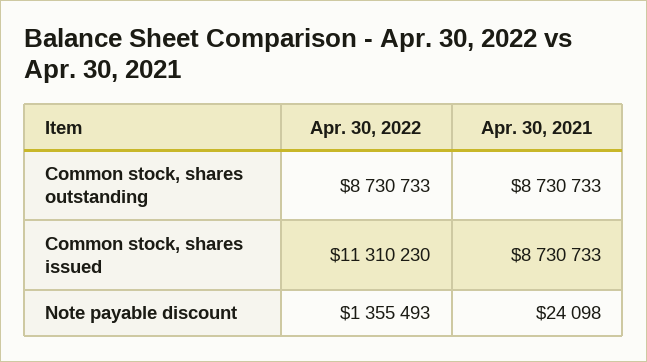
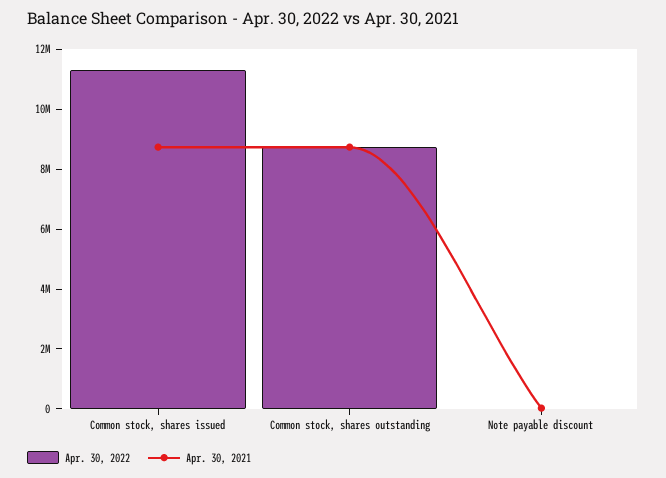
  {
    "Apr. 30, 2022": {
      "Common stock, shares outstanding": 8730733,
      "Common stock, shares issued": 11310230,
-     "Note payable discount": 1355493
+     "Note payable discount": 0
    },
    "Apr. 30, 2021": {
      "Common stock, shares outstanding": 8730733,
      "Common stock, shares issued": 8730733,
      "Note payable discount": 24098
    }
  }

